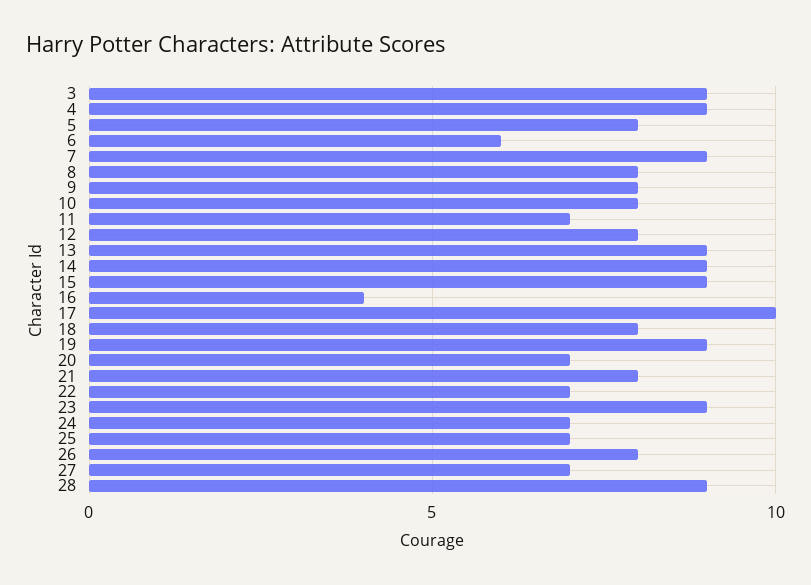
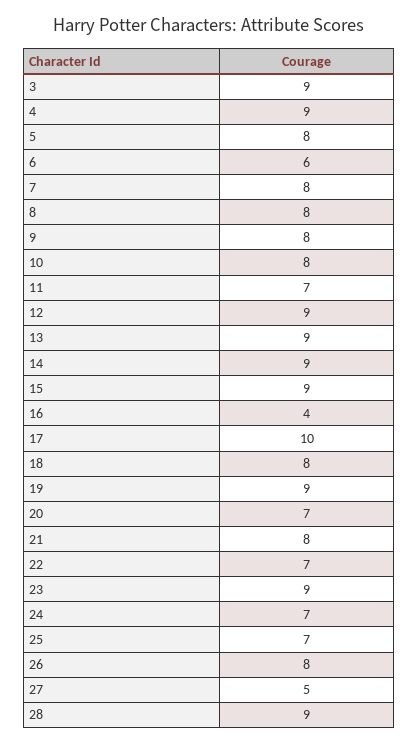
  {
    "3": 9,
    "4": 9,
    "5": 8,
    "6": 6,
-   "7": 9,
+   "7": 8,
    "8": 8,
    "9": 8,
    "10": 8,
    "11": 7,
-   "12": 8,
+   "12": 9,
    "13": 9,
    "14": 9,
    "15": 9,
    "16": 4,
    "17": 10,
    "18": 8,
    "19": 9,
    "20": 7,
    "21": 8,
    "22": 7,
    "23": 9,
    "24": 7,
    "25": 7,
    "26": 8,
-   "27": 7,
+   "27": 5,
    "28": 9
  }

